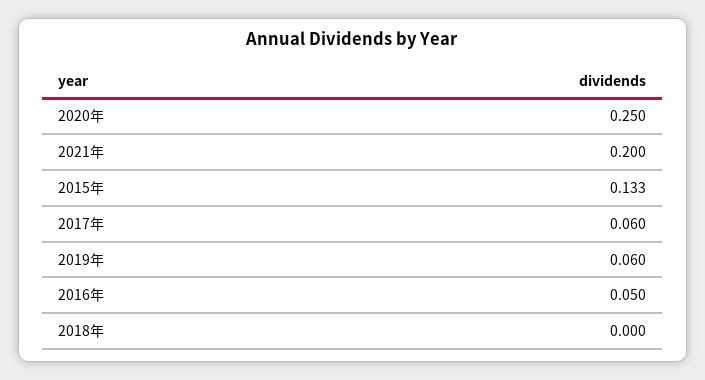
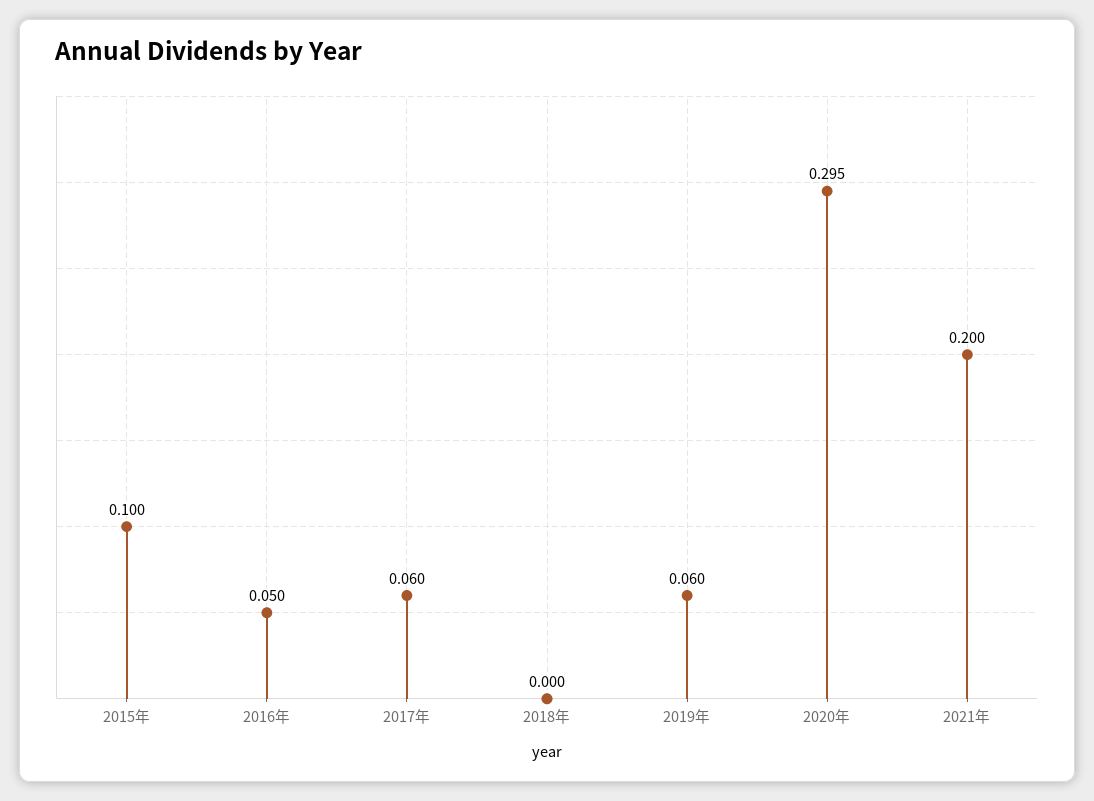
  {
-   "2020年": 0.25,
+   "2020年": 0.295,
    "2021年": 0.2,
-   "2015年": 0.133,
+   "2015年": 0.1,
    "2017年": 0.06,
    "2019年": 0.06,
    "2016年": 0.05,
    "2018年": 0
  }

